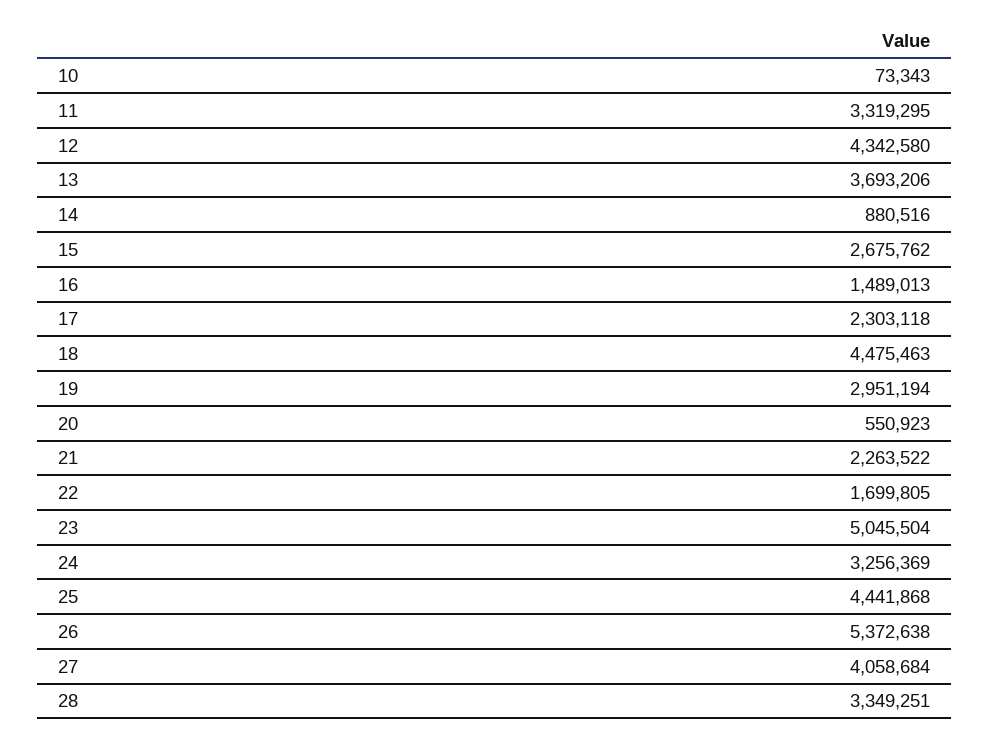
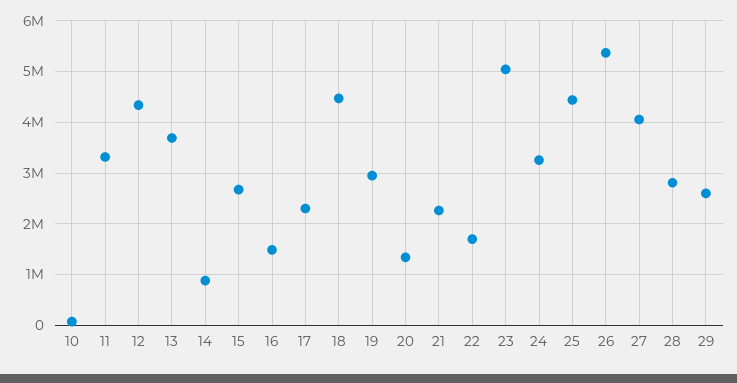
  {
    "10": 73343,
    "11": 3319295,
    "12": 4342580,
    "13": 3693206,
    "14": 880516,
    "15": 2675762,
    "16": 1489013,
    "17": 2303118,
    "18": 4475463,
    "19": 2951194,
-   "20": 550923,
+   "20": 1400000,
    "21": 2263522,
    "22": 1699805,
    "23": 5045504,
    "24": 3256369,
    "25": 4441868,
    "26": 5372638,
    "27": 4058684,
-   "28": 3349251
+   "28": 2800000,
+   "29": 2600000
  }

